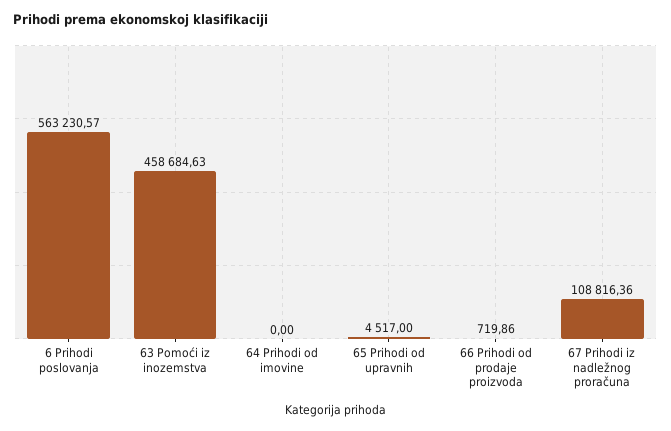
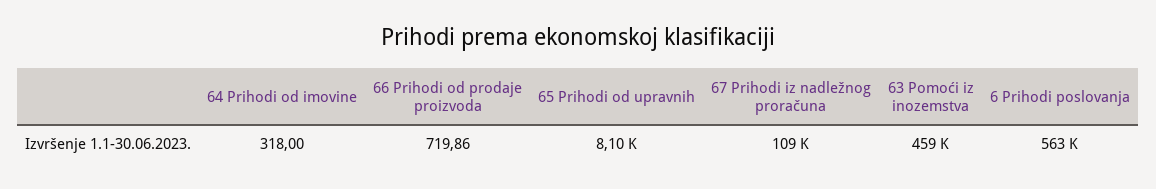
  {
    "6 Prihodi poslovanja": 563230.57,
    "63 Pomoći iz inozemstva": 458684.63,
-   "64 Prihodi od imovine": 0,
+   "64 Prihodi od imovine": 318,
-   "65 Prihodi od upravnih": 4517,
+   "65 Prihodi od upravnih": 8100,
    "66 Prihodi od prodaje proizvoda": 719.86,
    "67 Prihodi iz nadležnog proračuna": 108816.36
  }

